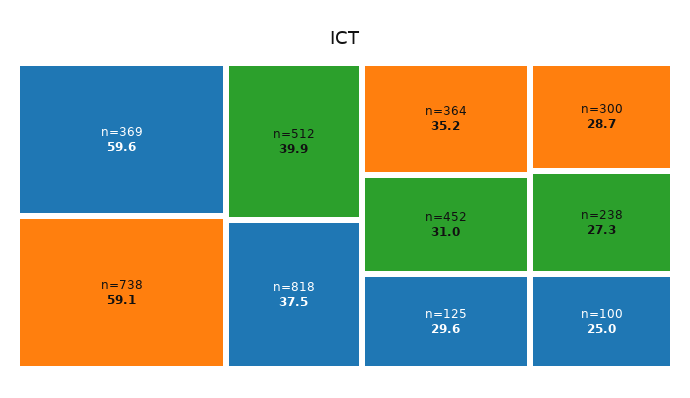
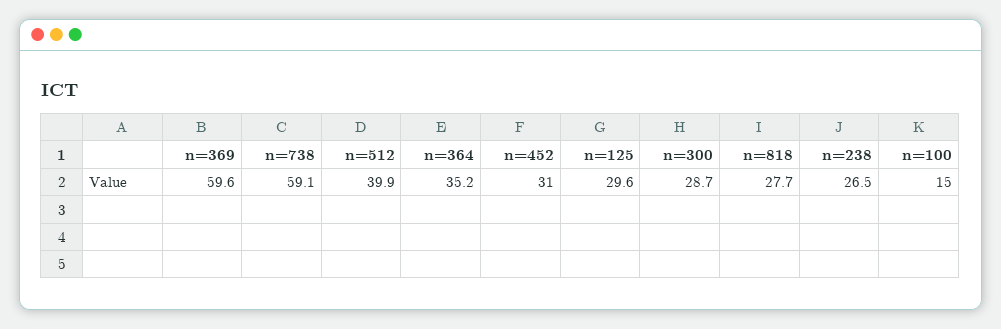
  {
    "n=369": 59.6,
    "n=738": 59.1,
    "n=512": 39.9,
-   "n=818": 37.5,
+   "n=818": 27.7,
    "n=364": 35.2,
    "n=452": 31,
    "n=125": 29.6,
    "n=300": 28.7,
-   "n=238": 27.3,
+   "n=238": 26.5,
-   "n=100": 25
+   "n=100": 15
  }

